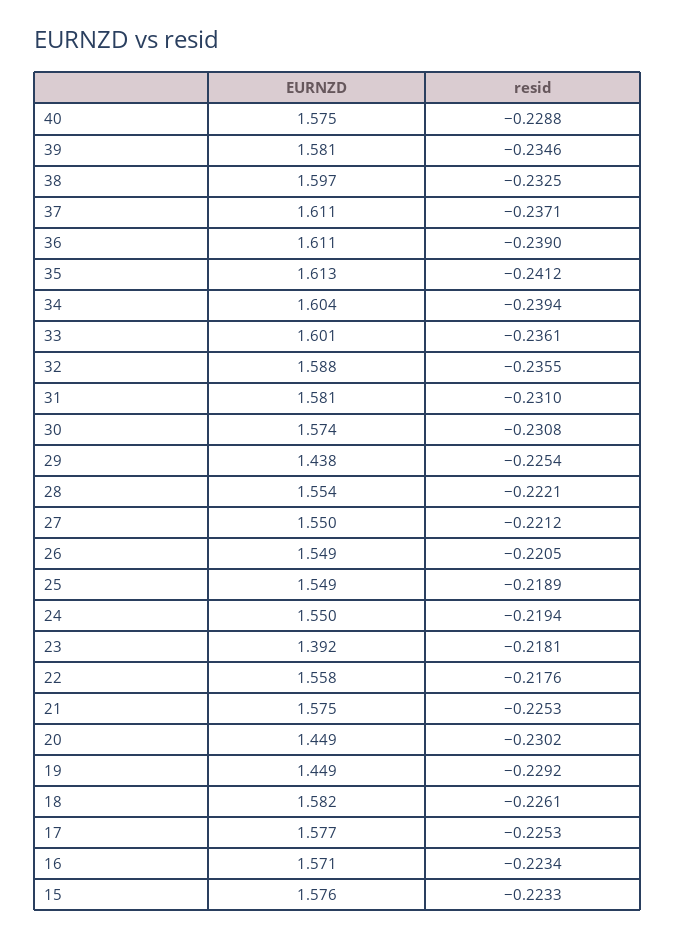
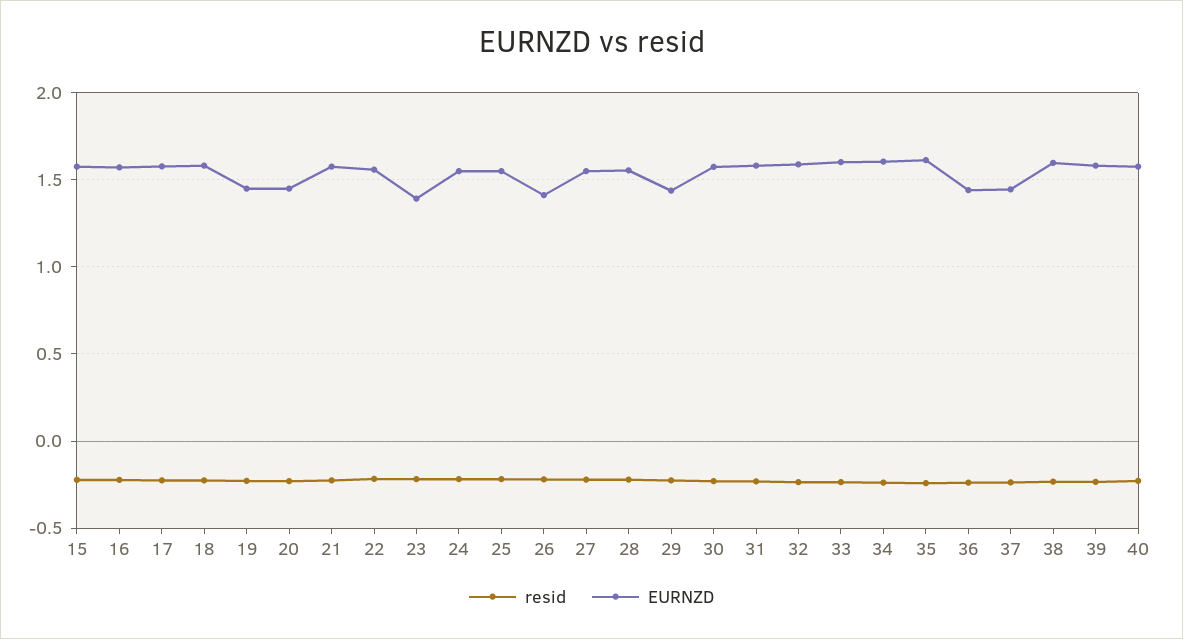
  {
    "EURNZD": {
      "40": 1.575,
      "39": 1.581,
      "38": 1.597,
-     "37": 1.611,
+     "37": 1.45,
-     "36": 1.611,
+     "36": 1.45,
      "35": 1.613,
      "34": 1.604,
      "33": 1.601,
      "32": 1.588,
      "31": 1.581,
      "30": 1.574,
      "29": 1.438,
      "28": 1.554,
      "27": 1.55,
-     "26": 1.549,
+     "26": 1.4,
      "25": 1.549,
      "24": 1.55,
      "23": 1.392,
      "22": 1.558,
      "21": 1.575,
      "20": 1.449,
      "19": 1.449,
      "18": 1.582,
      "17": 1.577,
      "16": 1.571,
      "15": 1.576
    },
    "resid": {
      "40": -0.2288,
      "39": -0.2346,
      "38": -0.2325,
      "37": -0.2371,
      "36": -0.239,
      "35": -0.2412,
      "34": -0.2394,
      "33": -0.2361,
      "32": -0.2355,
      "31": -0.231,
      "30": -0.2308,
      "29": -0.2254,
      "28": -0.2221,
      "27": -0.2212,
      "26": -0.2205,
      "25": -0.2189,
      "24": -0.2194,
      "23": -0.2181,
      "22": -0.2176,
      "21": -0.2253,
      "20": -0.2302,
      "19": -0.2292,
      "18": -0.2261,
      "17": -0.2253,
      "16": -0.2234,
      "15": -0.2233
    }
  }

